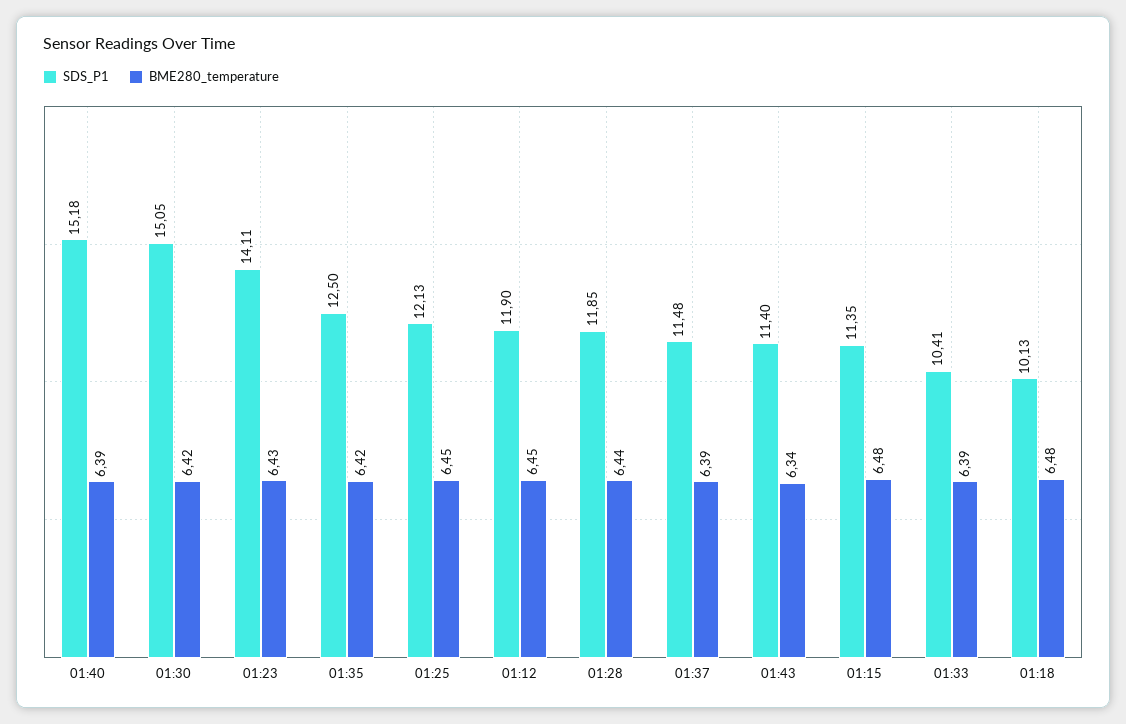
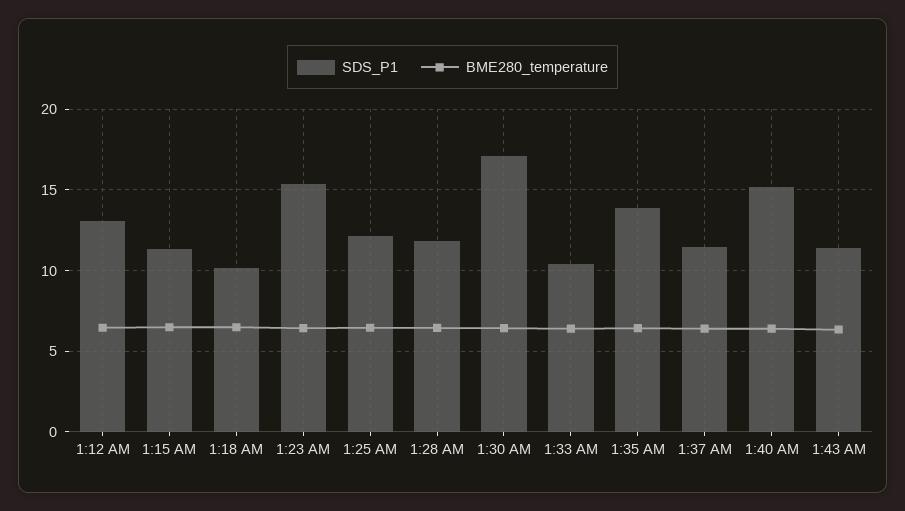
  {
    "SDS_P1": {
      "01:40": 15.18,
-     "01:30": 15.05,
+     "01:30": 17,
-     "01:23": 14.11,
+     "01:23": 15.5,
-     "01:35": 12.5,
+     "01:35": 14,
      "01:25": 12.13,
-     "01:12": 11.9,
+     "01:12": 13,
      "01:28": 11.85,
      "01:37": 11.48,
      "01:43": 11.4,
      "01:15": 11.35,
      "01:33": 10.41,
      "01:18": 10.13
    },
    "BME280_temperature": {
      "01:40": 6.39,
      "01:30": 6.42,
      "01:23": 6.43,
      "01:35": 6.42,
      "01:25": 6.45,
      "01:12": 6.45,
      "01:28": 6.44,
      "01:37": 6.39,
      "01:43": 6.34,
      "01:15": 6.48,
      "01:33": 6.39,
      "01:18": 6.48
    }
  }

